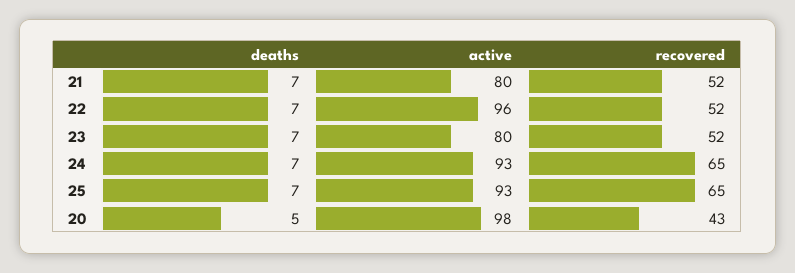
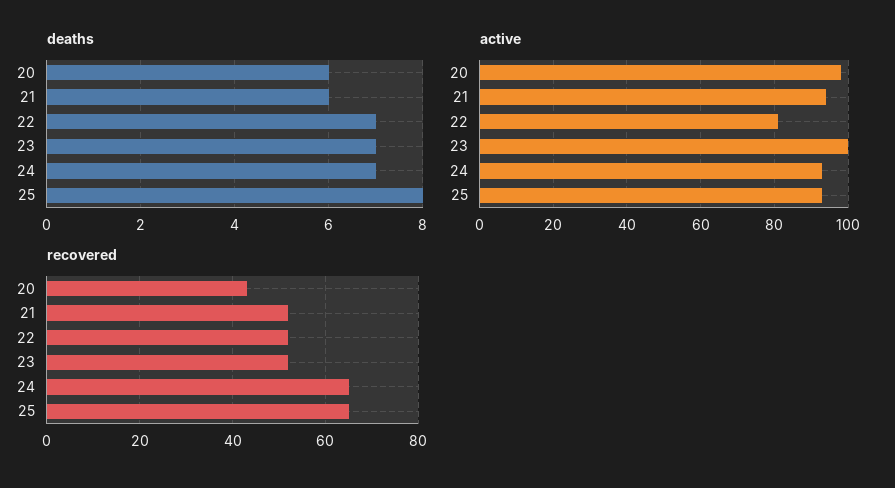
  {
    "deaths": {
-     "21": 7,
+     "21": 6,
      "22": 7,
      "23": 7,
      "24": 7,
-     "25": 7,
+     "25": 8,
-     "20": 5
+     "20": 6
    },
    "active": {
-     "21": 80,
+     "21": 95,
-     "22": 96,
+     "22": 80,
-     "23": 80,
+     "23": 100,
      "24": 93,
      "25": 93,
      "20": 98
    },
    "recovered": {
      "21": 52,
      "22": 52,
      "23": 52,
      "24": 65,
      "25": 65,
      "20": 43
    }
  }

